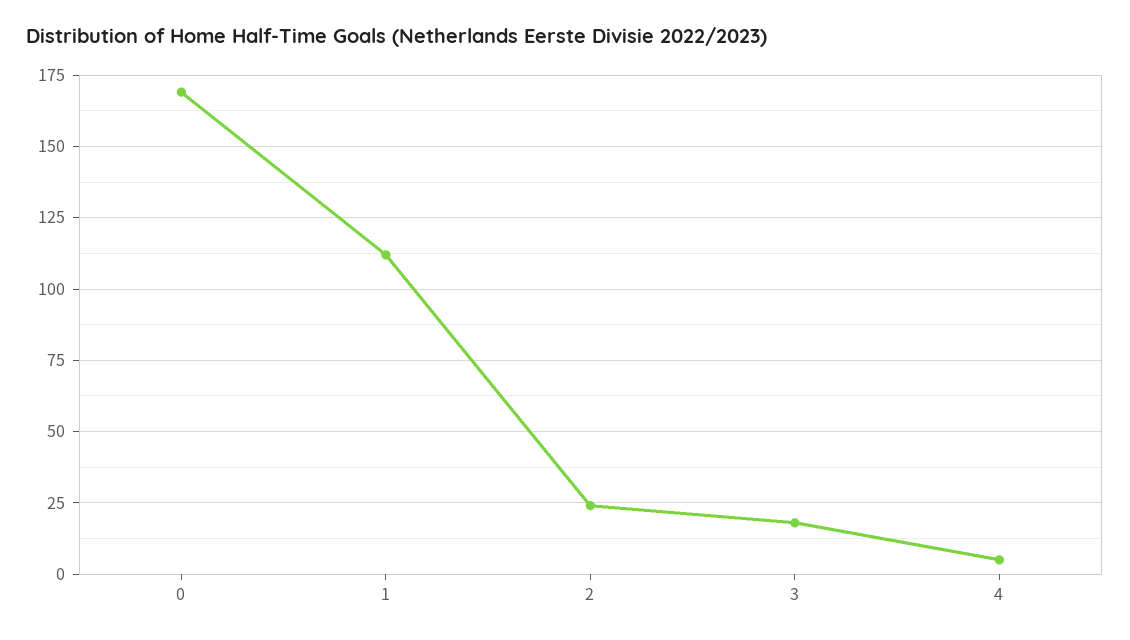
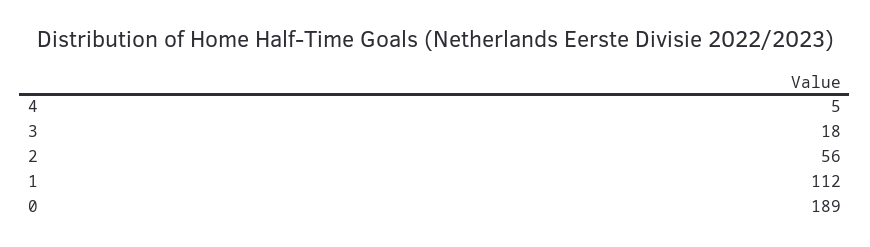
  {
-   "0": 170,
+   "0": 189,
    "1": 112,
-   "2": 25,
+   "2": 56,
    "3": 18,
    "4": 5
  }

